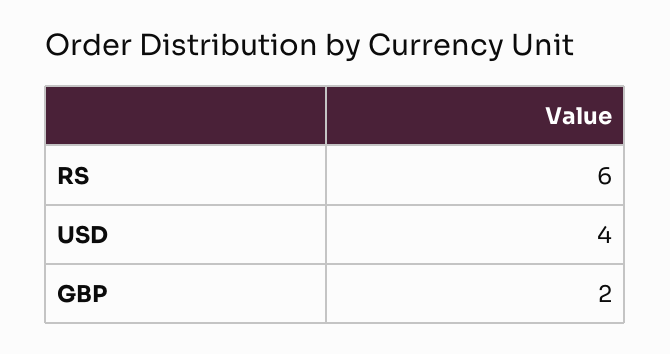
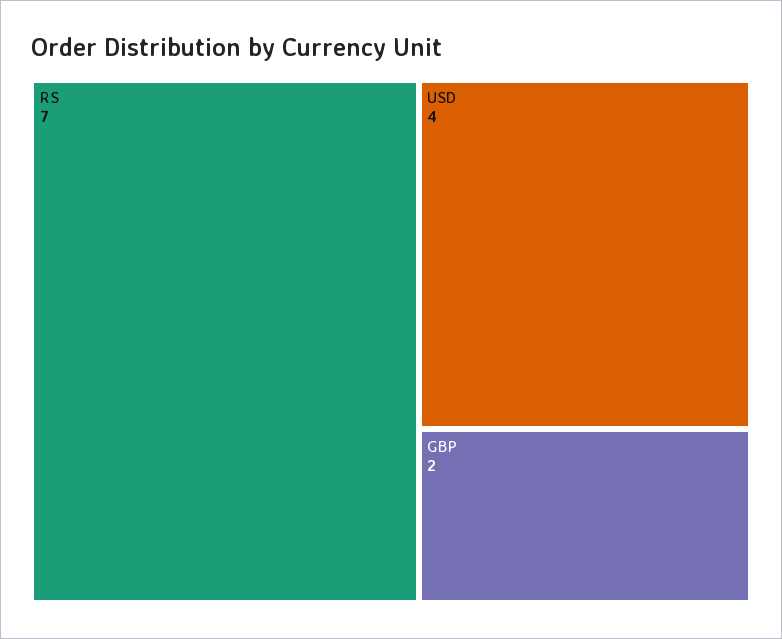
  {
-   "RS": 6,
+   "RS": 7,
    "USD": 4,
    "GBP": 2
  }

